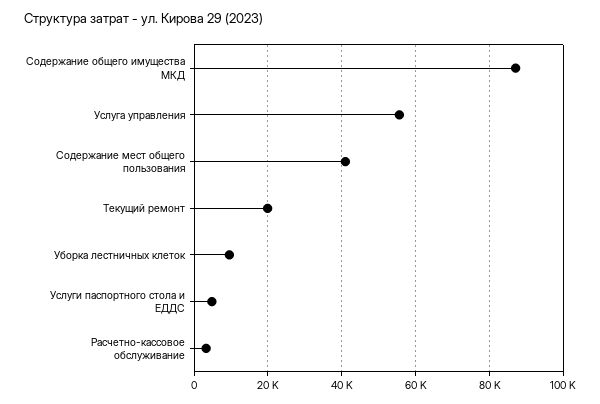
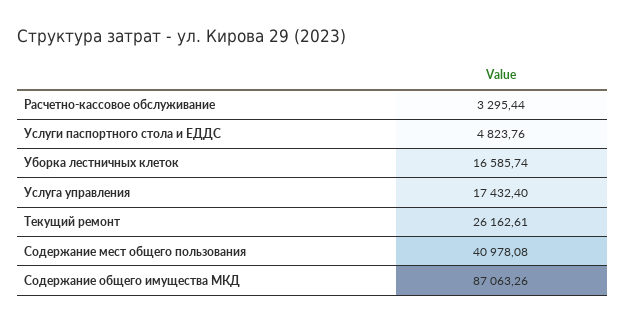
  {
    "Содержание общего имущества МКД": 87063.26,
-   "Услуга управления": 56000,
+   "Услуга управления": 17432.4,
    "Содержание мест общего пользования": 40978.08,
-   "Текущий ремонт": 20000,
+   "Текущий ремонт": 26162.61,
-   "Уборка лестничных клеток": 10000,
+   "Уборка лестничных клеток": 16585.74,
    "Услуги паспортного стола и ЕДДС": 4823.76,
    "Расчетно-кассовое обслуживание": 3295.44
  }

